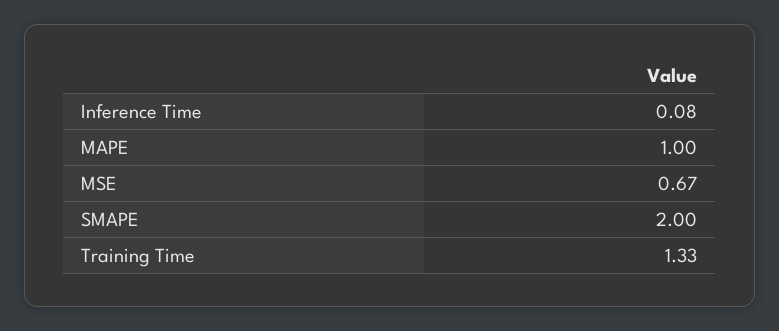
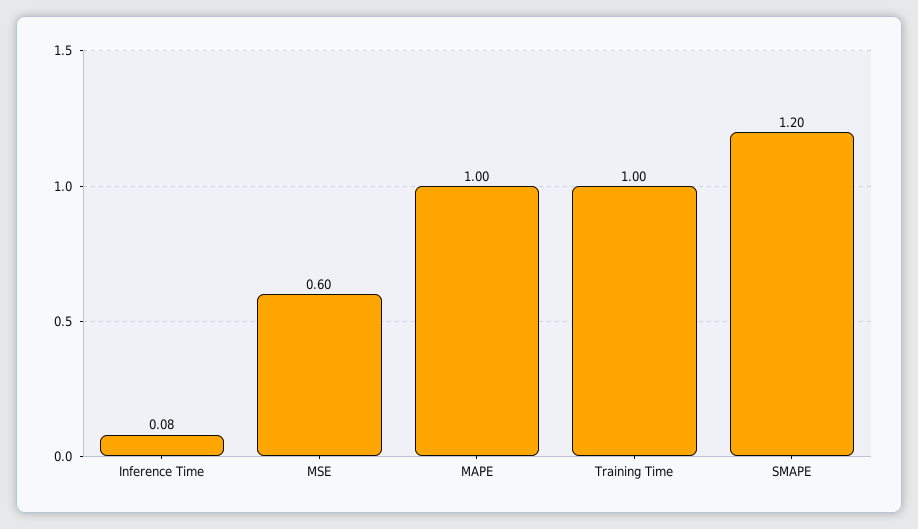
  {
    "Inference Time": 0.08,
    "MAPE": 1,
-   "MSE": 0.67,
+   "MSE": 0.6,
-   "SMAPE": 2,
+   "SMAPE": 1.2,
-   "Training Time": 1.33
+   "Training Time": 1
  }

